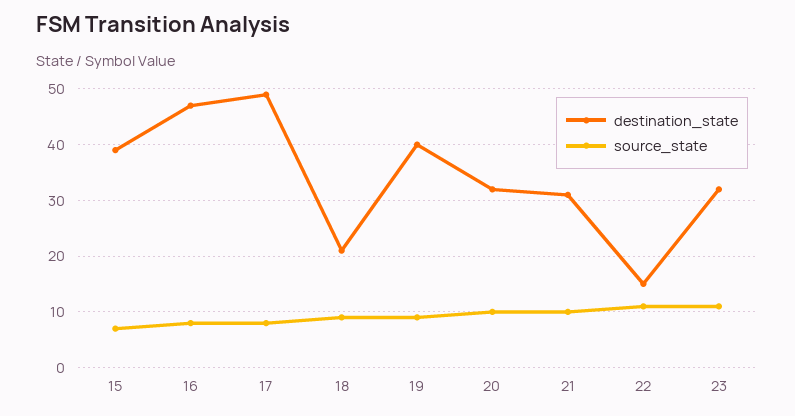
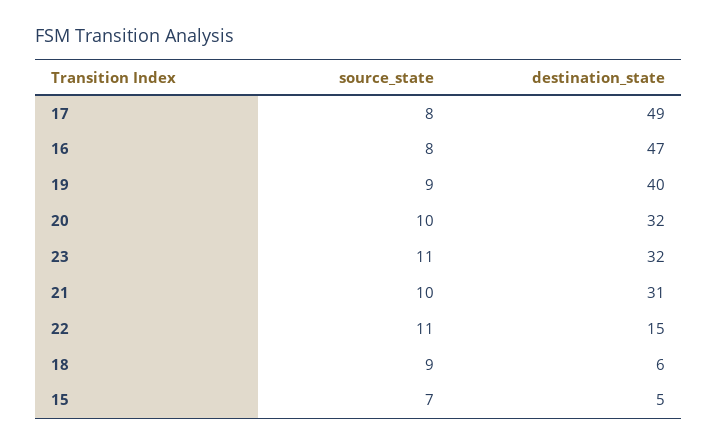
  {
    "destination_state": {
-     "15": 40,
+     "15": 5,
      "16": 47,
      "17": 49,
-     "18": 20,
+     "18": 6,
      "19": 40,
      "20": 32,
      "21": 31,
      "22": 15,
      "23": 32
    },
    "source_state": {
      "15": 7,
      "16": 8,
      "17": 8,
      "18": 9,
      "19": 9,
      "20": 10,
      "21": 10,
      "22": 11,
      "23": 11
    }
  }

